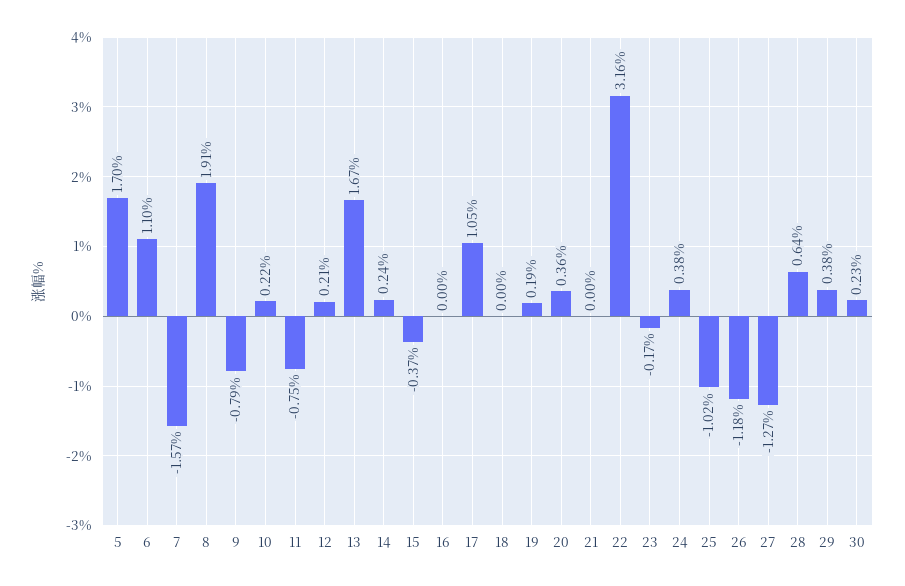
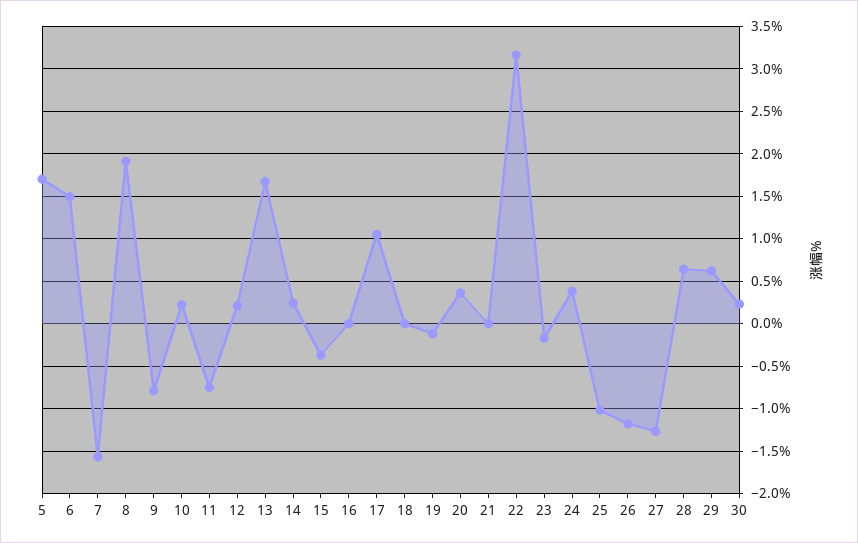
  {
    "5": 1.7,
-   "6": 1.1,
+   "6": 1.5,
    "7": -1.57,
    "8": 1.91,
    "9": -0.79,
    "10": 0.22,
    "11": -0.75,
    "12": 0.21,
    "13": 1.67,
    "14": 0.24,
    "15": -0.37,
    "16": 0,
    "17": 1.05,
    "18": 0,
-   "19": 0.19,
+   "19": -0.1,
    "20": 0.36,
    "21": 0,
    "22": 3.16,
    "23": -0.17,
    "24": 0.38,
    "25": -1.02,
    "26": -1.18,
    "27": -1.27,
    "28": 0.64,
-   "29": 0.38,
+   "29": 0.6,
    "30": 0.23
  }

